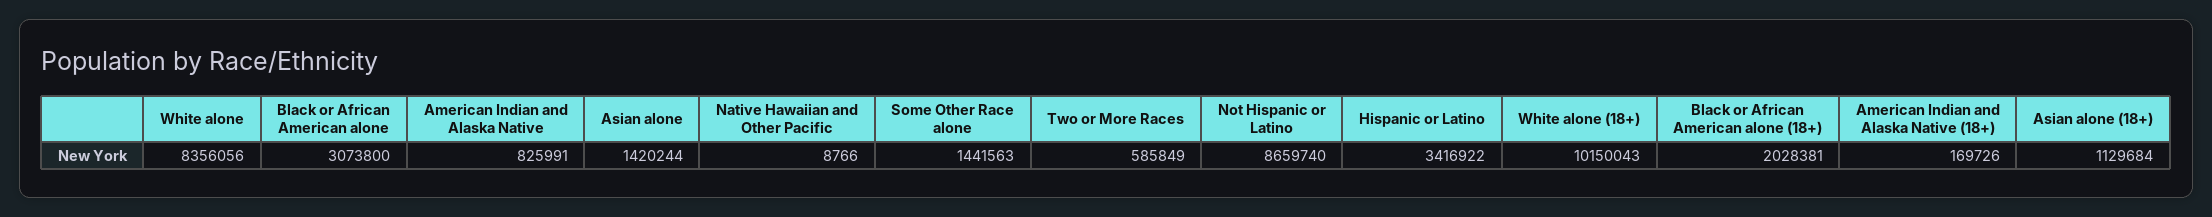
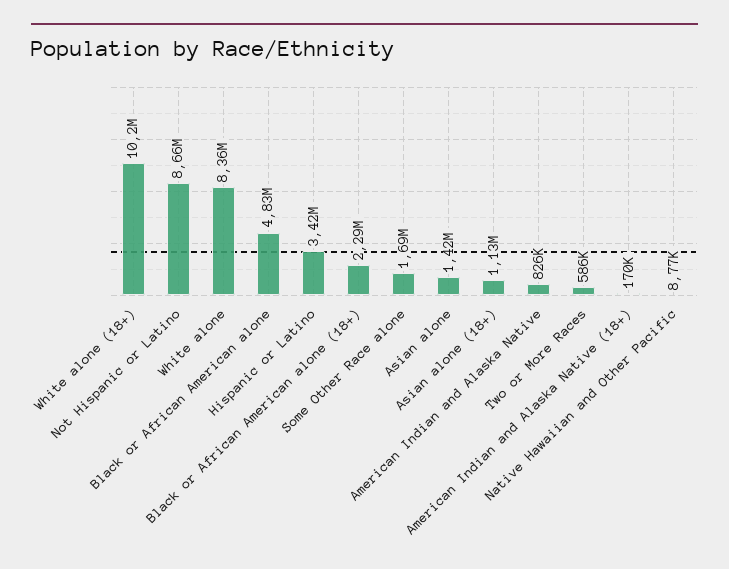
  {
    "White alone": 8356056,
-   "Black or African American alone": 3073800,
+   "Black or African American alone": 4830000,
    "American Indian and Alaska Native": 825991,
    "Asian alone": 1420244,
    "Native Hawaiian and Other Pacific": 8766,
-   "Some Other Race alone": 1441563,
+   "Some Other Race alone": 1690000,
    "Two or More Races": 585849,
    "Not Hispanic or Latino": 8659740,
    "Hispanic or Latino": 3416922,
    "White alone (18+)": 10150043,
-   "Black or African American alone (18+)": 2028381,
+   "Black or African American alone (18+)": 2290000,
    "American Indian and Alaska Native (18+)": 169726,
    "Asian alone (18+)": 1129684
  }

